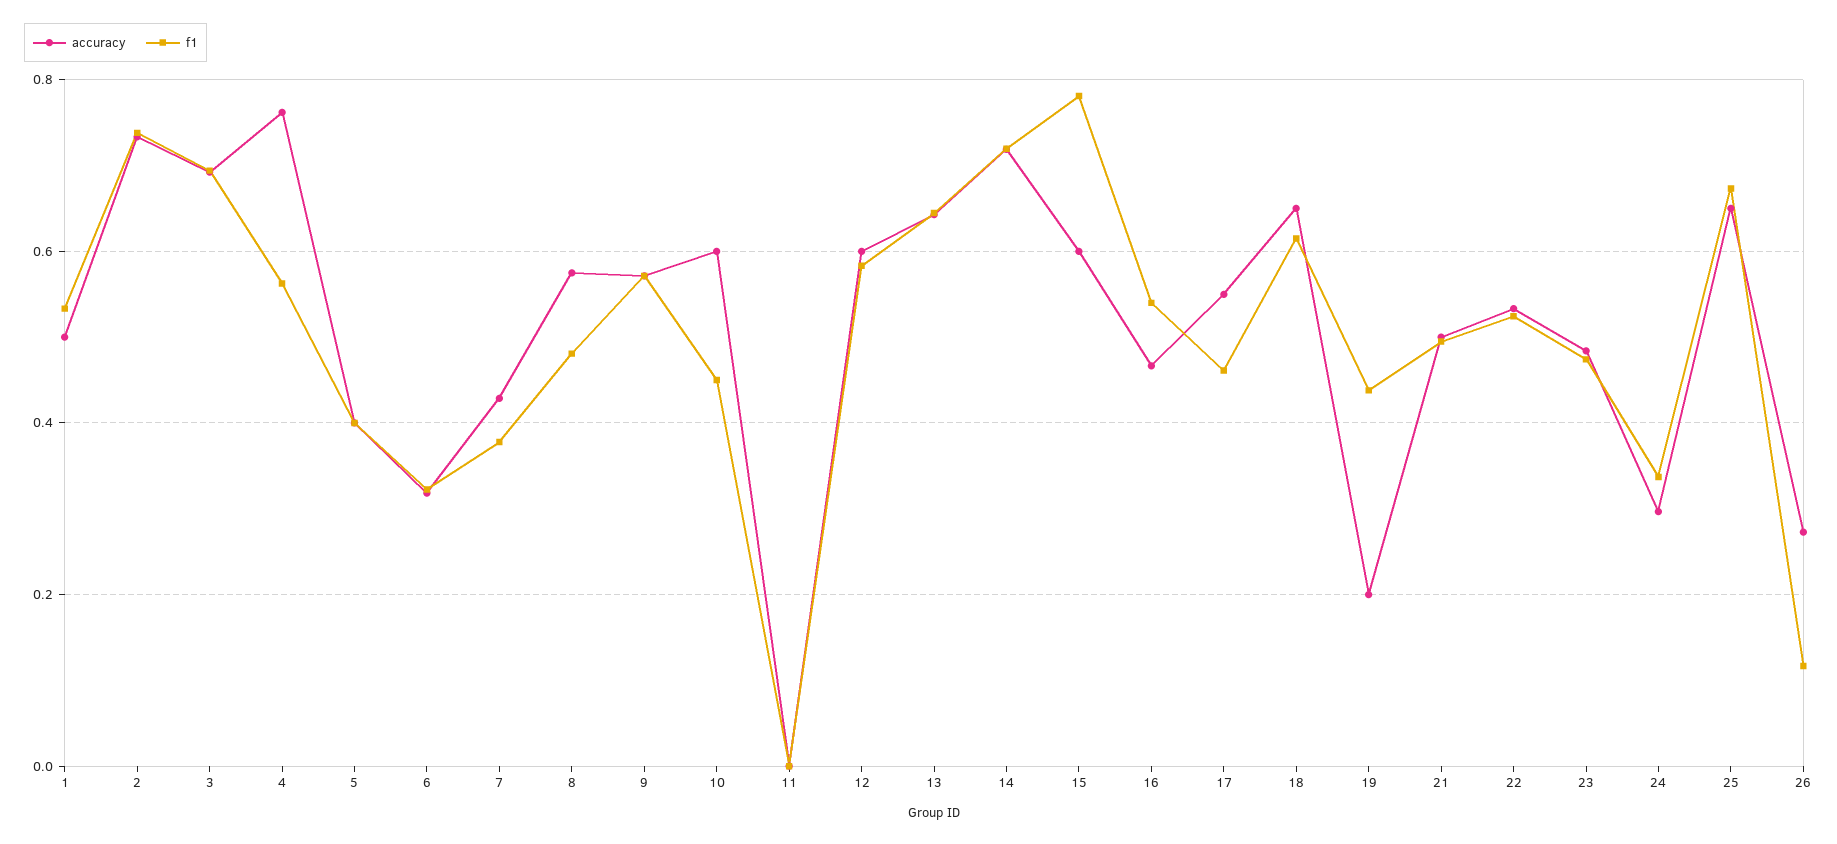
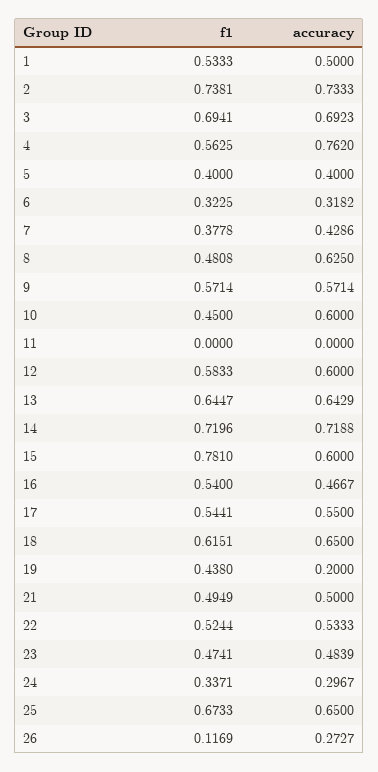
  {
    "accuracy": {
      "1": 0.5,
      "2": 0.7333,
      "3": 0.6923,
      "4": 0.762,
      "5": 0.4,
      "6": 0.3182,
      "7": 0.4286,
-     "8": 0.58,
+     "8": 0.625,
      "9": 0.5714,
      "10": 0.6,
      "11": 0,
      "12": 0.6,
      "13": 0.6429,
      "14": 0.7188,
      "15": 0.6,
      "16": 0.4667,
      "17": 0.55,
      "18": 0.65,
      "19": 0.2,
      "21": 0.5,
      "22": 0.5333,
      "23": 0.4839,
      "24": 0.2967,
      "25": 0.65,
      "26": 0.2727
    },
    "f1": {
      "1": 0.5333,
      "2": 0.7381,
      "3": 0.6941,
      "4": 0.5625,
      "5": 0.4,
      "6": 0.3225,
      "7": 0.3778,
      "8": 0.4808,
      "9": 0.5714,
      "10": 0.45,
      "11": 0,
      "12": 0.5833,
      "13": 0.6447,
      "14": 0.7196,
      "15": 0.781,
      "16": 0.54,
-     "17": 0.46,
+     "17": 0.5441,
      "18": 0.6151,
      "19": 0.438,
      "21": 0.4949,
      "22": 0.5244,
      "23": 0.4741,
      "24": 0.3371,
      "25": 0.6733,
      "26": 0.1169
    }
  }

